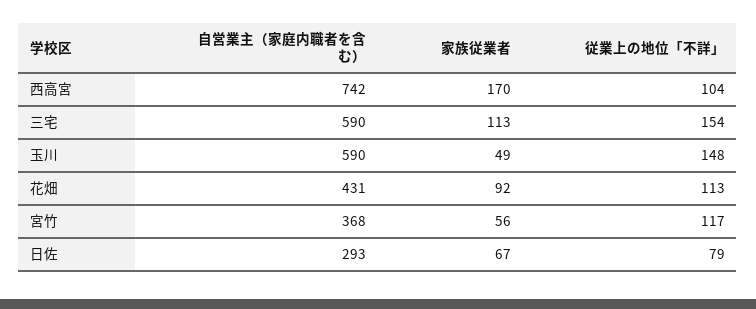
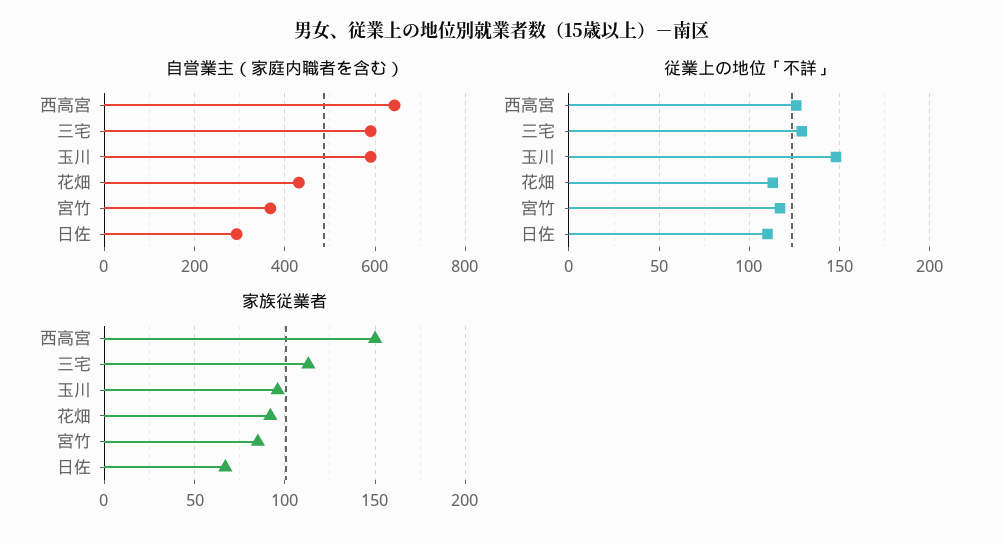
  {
    "自営業主（家庭内職者を含む）": {
-     "西高宮": 742,
+     "西高宮": 640,
      "三宅": 590,
      "玉川": 590,
      "花畑": 431,
      "宮竹": 368,
      "日佐": 293
    },
    "家族従業者": {
-     "西高宮": 170,
+     "西高宮": 150,
      "三宅": 113,
-     "玉川": 49,
+     "玉川": 95,
      "花畑": 92,
-     "宮竹": 56,
+     "宮竹": 85,
      "日佐": 67
    },
    "従業上の地位「不詳」": {
-     "西高宮": 104,
+     "西高宮": 125,
-     "三宅": 154,
+     "三宅": 130,
      "玉川": 148,
      "花畑": 113,
      "宮竹": 117,
-     "日佐": 79
+     "日佐": 110
    }
  }

